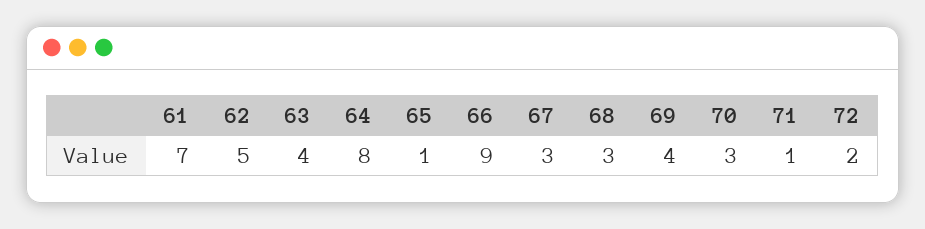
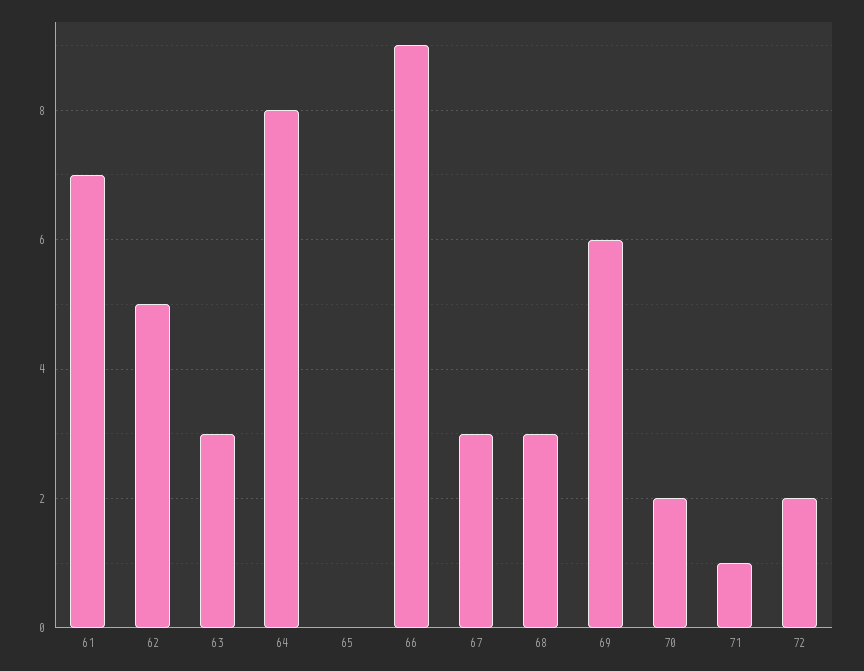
  {
    "61": 7,
    "62": 5,
-   "63": 4,
+   "63": 3,
    "64": 8,
-   "65": 1,
+   "65": 0,
    "66": 9,
    "67": 3,
    "68": 3,
-   "69": 4,
+   "69": 6,
-   "70": 3,
+   "70": 2,
    "71": 1,
    "72": 2
  }

